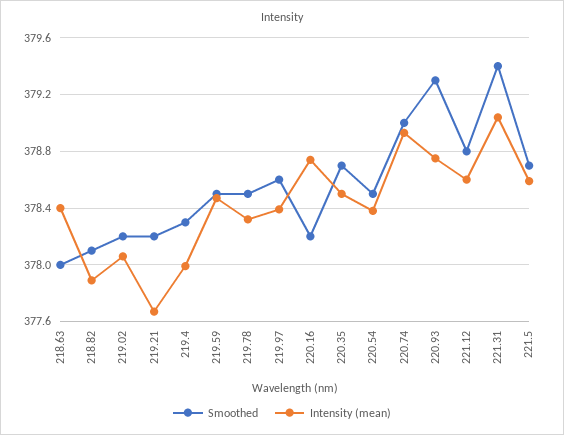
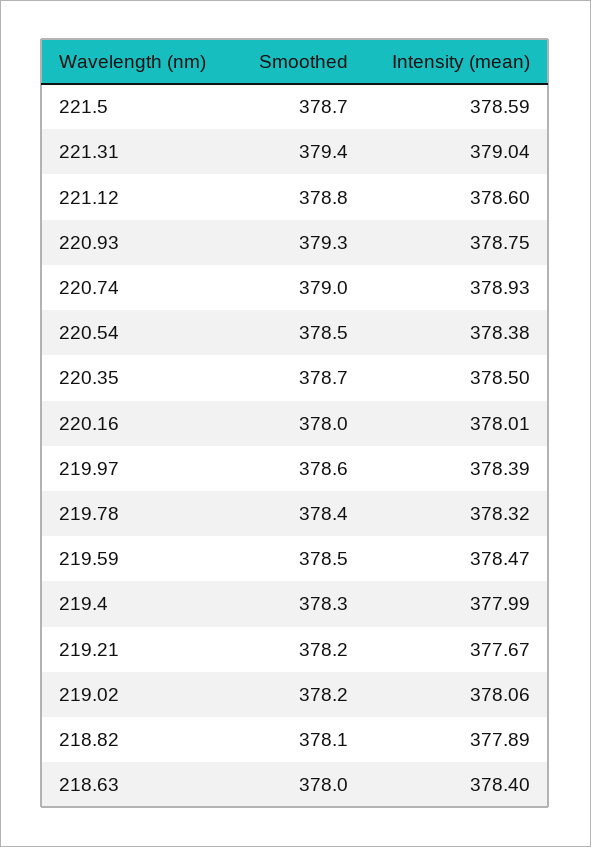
  {
    "Smoothed": {
      "218.63": 378,
      "218.82": 378.1,
      "219.02": 378.2,
      "219.21": 378.2,
      "219.4": 378.3,
      "219.59": 378.5,
-     "219.78": 378.5,
+     "219.78": 378.4,
      "219.97": 378.6,
-     "220.16": 378.2,
+     "220.16": 378,
      "220.35": 378.7,
      "220.54": 378.5,
      "220.74": 379,
      "220.93": 379.3,
      "221.12": 378.8,
      "221.31": 379.4,
      "221.5": 378.7
    },
    "Intensity (mean)": {
      "218.63": 378.4,
      "218.82": 377.89,
      "219.02": 378.06,
      "219.21": 377.67,
      "219.4": 377.99,
      "219.59": 378.47,
      "219.78": 378.32,
      "219.97": 378.39,
-     "220.16": 378.75,
+     "220.16": 378.01,
      "220.35": 378.5,
      "220.54": 378.38,
      "220.74": 378.93,
      "220.93": 378.75,
      "221.12": 378.6,
      "221.31": 379.04,
      "221.5": 378.59
    }
  }

